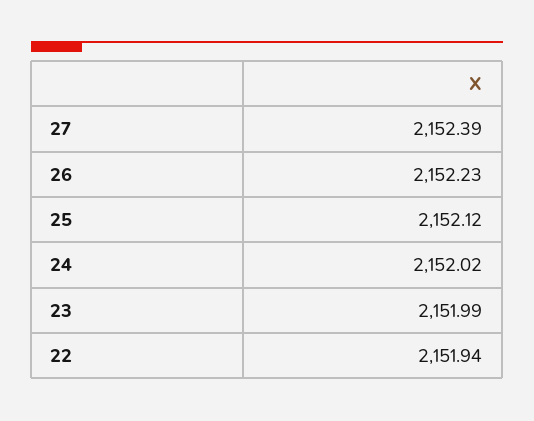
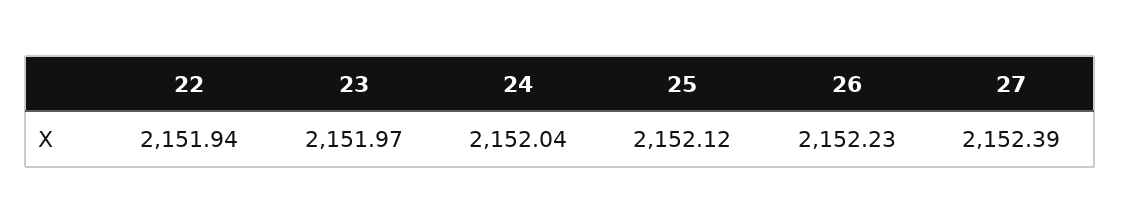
  {
    "27": 2152.39,
    "26": 2152.23,
    "25": 2152.12,
-   "24": 2152.02,
+   "24": 2152.04,
-   "23": 2151.99,
+   "23": 2151.97,
    "22": 2151.94
  }

